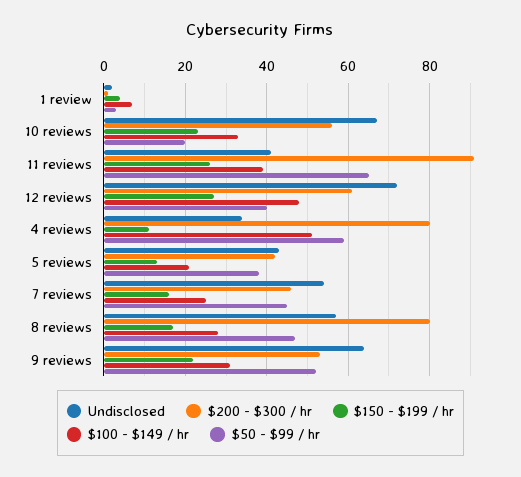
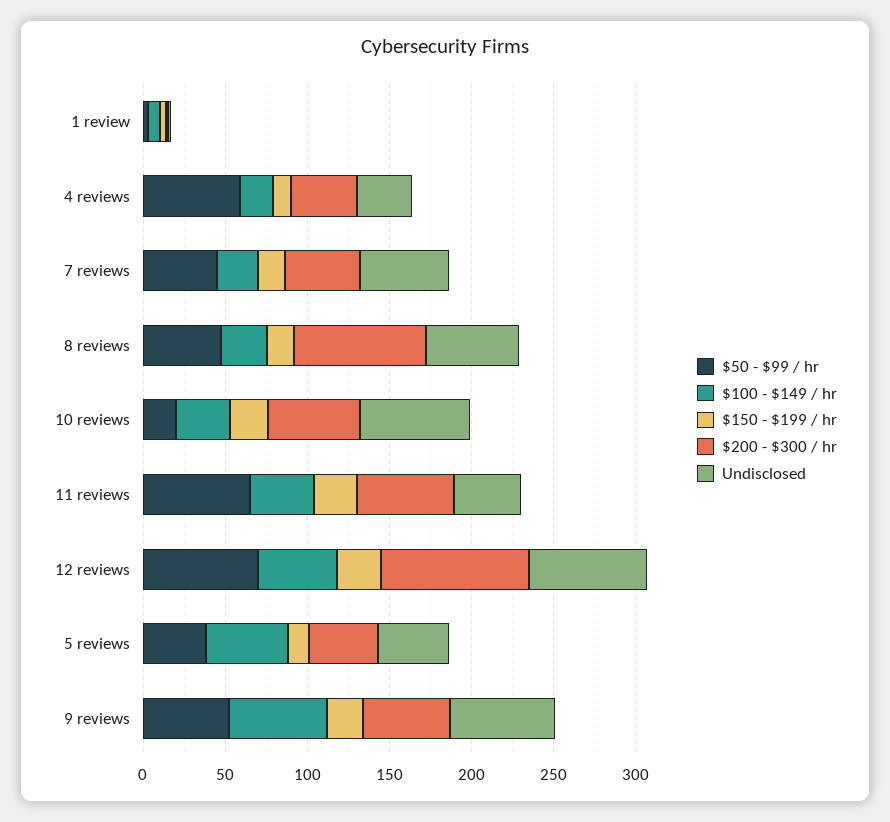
  {
    "Undisclosed": {
      "1 review": 0,
      "10 reviews": 65,
      "11 reviews": 40,
      "12 reviews": 70,
      "4 reviews": 35,
      "5 reviews": 45,
      "7 reviews": 55,
      "8 reviews": 55,
      "9 reviews": 65
    },
    "$200 - $300 / hr": {
      "1 review": 0,
      "10 reviews": 55,
-     "11 reviews": 90,
+     "11 reviews": 60,
-     "12 reviews": 60,
+     "12 reviews": 90,
-     "4 reviews": 80,
+     "4 reviews": 40,
      "5 reviews": 40,
      "7 reviews": 45,
      "8 reviews": 80,
      "9 reviews": 55
    },
    "$150 - $199 / hr": {
      "1 review": 5,
      "10 reviews": 25,
      "11 reviews": 25,
      "12 reviews": 25,
      "4 reviews": 10,
      "5 reviews": 15,
      "7 reviews": 15,
      "8 reviews": 15,
      "9 reviews": 20
    },
    "$100 - $149 / hr": {
      "1 review": 5,
      "10 reviews": 35,
      "11 reviews": 40,
      "12 reviews": 50,
-     "4 reviews": 50,
+     "4 reviews": 20,
-     "5 reviews": 20,
+     "5 reviews": 50,
      "7 reviews": 25,
      "8 reviews": 30,
-     "9 reviews": 30
+     "9 reviews": 60
    },
    "$50 - $99 / hr": {
      "1 review": 5,
      "10 reviews": 20,
      "11 reviews": 65,
-     "12 reviews": 40,
+     "12 reviews": 70,
      "4 reviews": 60,
      "5 reviews": 40,
      "7 reviews": 45,
      "8 reviews": 45,
      "9 reviews": 50
    }
  }

